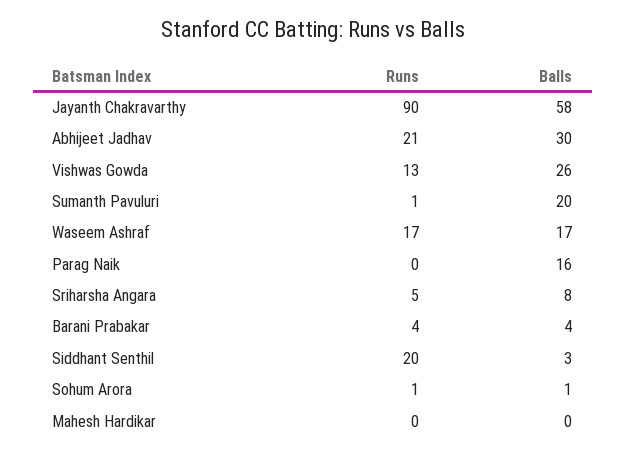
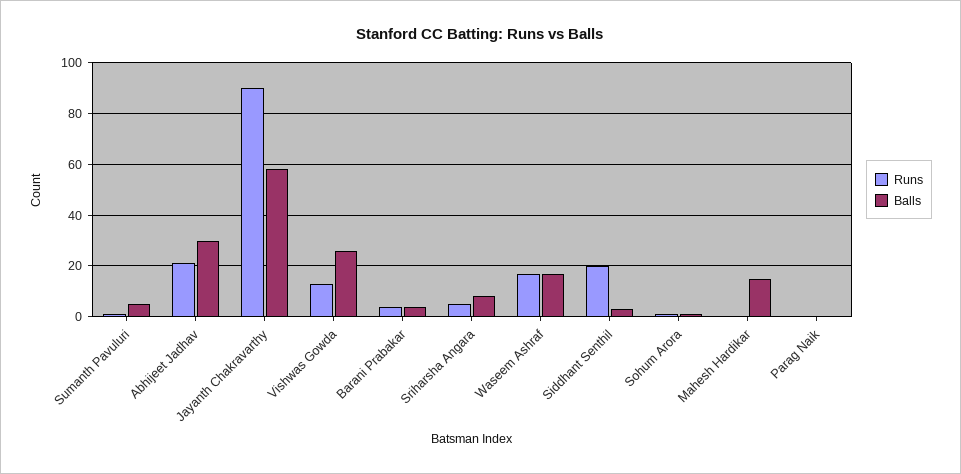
  {
    "Runs": {
      "Jayanth Chakravarthy": 90,
      "Abhijeet Jadhav": 21,
      "Vishwas Gowda": 13,
      "Sumanth Pavuluri": 1,
      "Waseem Ashraf": 17,
      "Parag Naik": 0,
      "Sriharsha Angara": 5,
      "Barani Prabakar": 4,
      "Siddhant Senthil": 20,
      "Sohum Arora": 1,
      "Mahesh Hardikar": 0
    },
    "Balls": {
      "Jayanth Chakravarthy": 58,
      "Abhijeet Jadhav": 30,
      "Vishwas Gowda": 26,
-     "Sumanth Pavuluri": 20,
+     "Sumanth Pavuluri": 5,
      "Waseem Ashraf": 17,
-     "Parag Naik": 16,
+     "Parag Naik": 0,
      "Sriharsha Angara": 8,
      "Barani Prabakar": 4,
      "Siddhant Senthil": 3,
      "Sohum Arora": 1,
-     "Mahesh Hardikar": 0
+     "Mahesh Hardikar": 15
    }
  }

